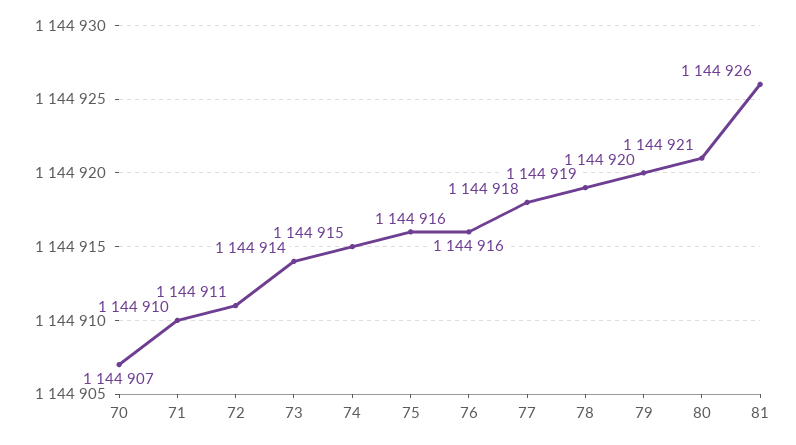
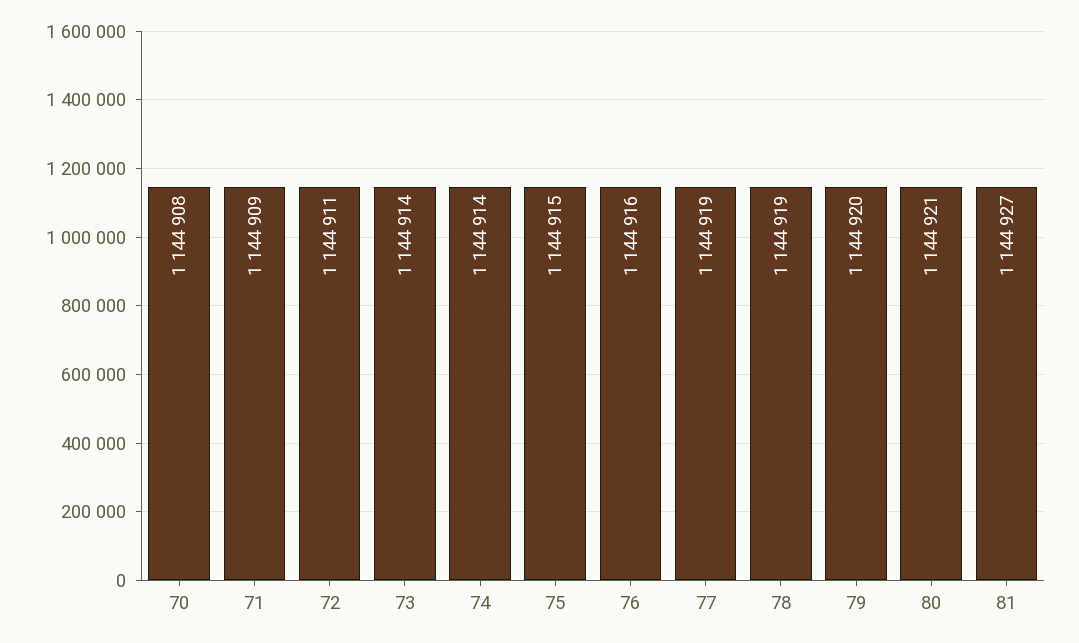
  {
-   "70": 1144907,
+   "70": 1144908,
-   "71": 1144910,
+   "71": 1144909,
    "72": 1144911,
    "73": 1144914,
-   "74": 1144915,
+   "74": 1144914,
-   "75": 1144916,
+   "75": 1144915,
    "76": 1144916,
-   "77": 1144918,
+   "77": 1144919,
    "78": 1144919,
    "79": 1144920,
    "80": 1144921,
-   "81": 1144926
+   "81": 1144927
  }

